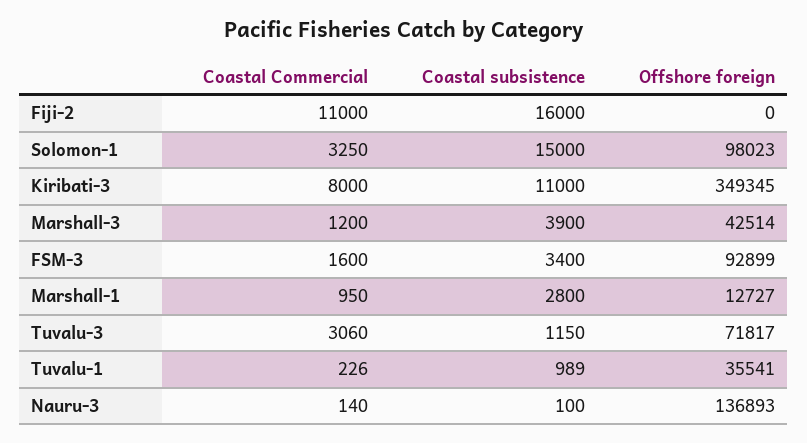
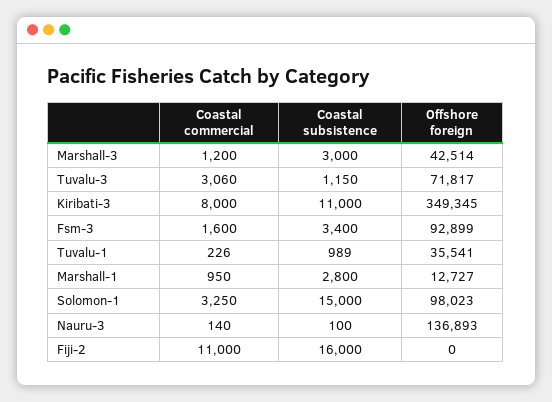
  {
    "Coastal Commercial": {
      "Fiji-2": 11000,
      "Solomon-1": 3250,
      "Kiribati-3": 8000,
      "Marshall-3": 1200,
      "FSM-3": 1600,
      "Marshall-1": 950,
      "Tuvalu-3": 3060,
      "Tuvalu-1": 226,
      "Nauru-3": 140
    },
    "Coastal subsistence": {
      "Fiji-2": 16000,
      "Solomon-1": 15000,
      "Kiribati-3": 11000,
-     "Marshall-3": 3900,
+     "Marshall-3": 3000,
      "FSM-3": 3400,
      "Marshall-1": 2800,
      "Tuvalu-3": 1150,
      "Tuvalu-1": 989,
      "Nauru-3": 100
    },
    "Offshore foreign": {
      "Fiji-2": 0,
      "Solomon-1": 98023,
      "Kiribati-3": 349345,
      "Marshall-3": 42514,
      "FSM-3": 92899,
      "Marshall-1": 12727,
      "Tuvalu-3": 71817,
      "Tuvalu-1": 35541,
      "Nauru-3": 136893
    }
  }

